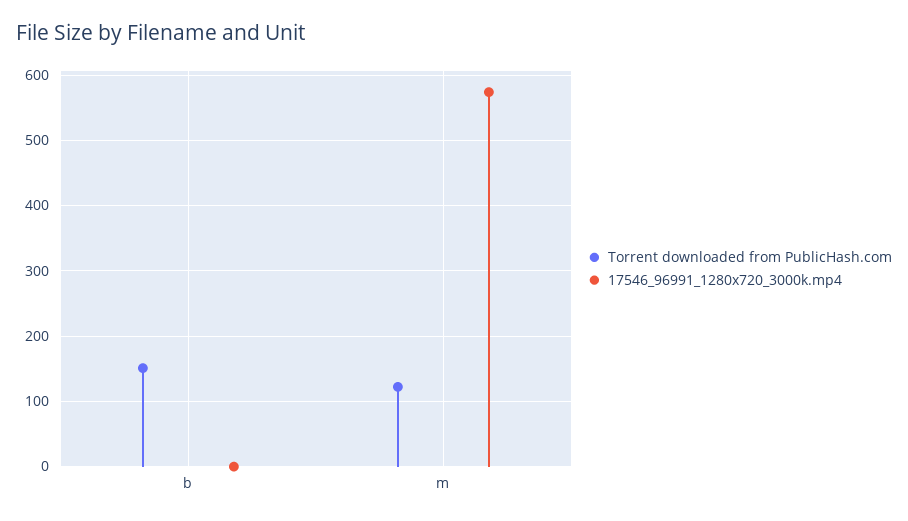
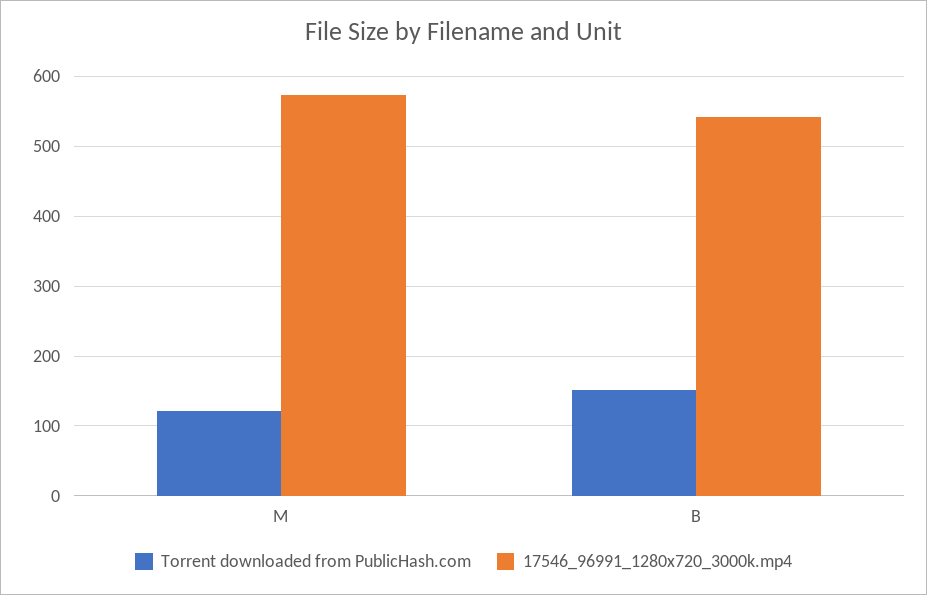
  {
    "Torrent downloaded from PublicHash.com": {
      "b": 150,
      "m": 120
    },
    "17546_96991_1280x720_3000k.mp4": {
-     "b": 0,
+     "b": 540,
      "m": 570
    }
  }

